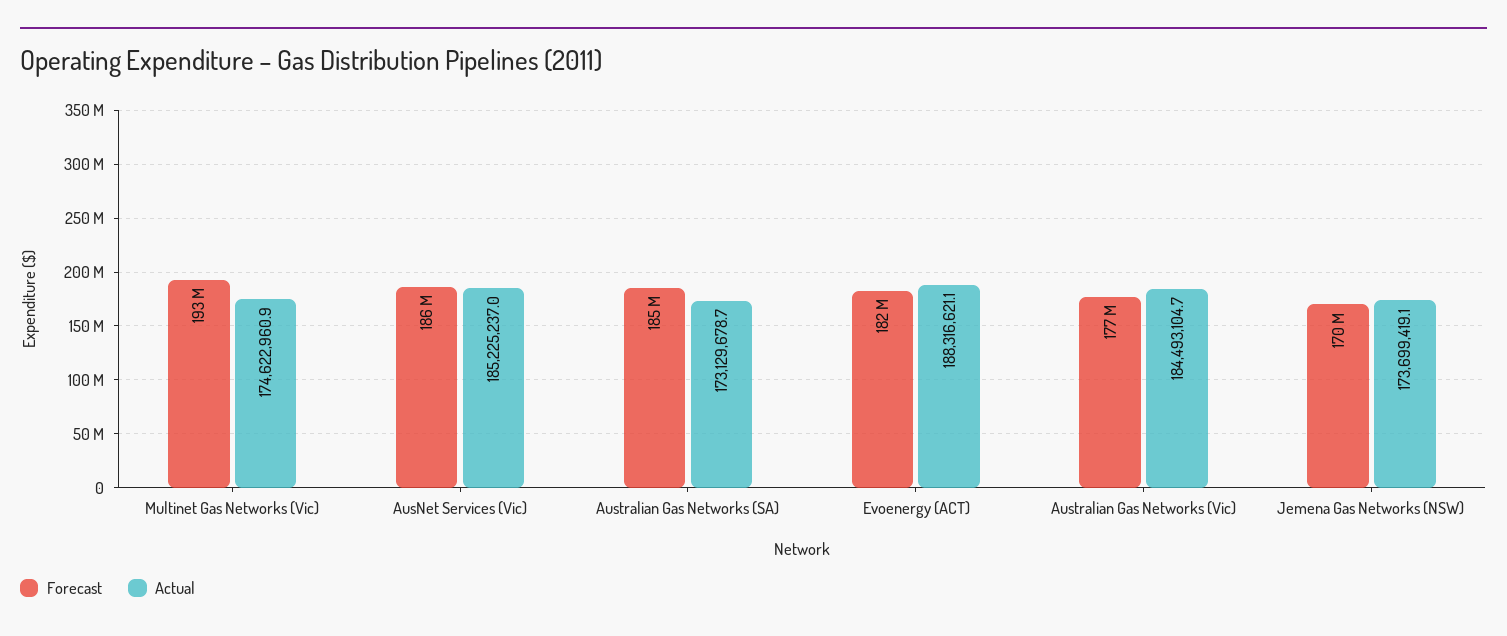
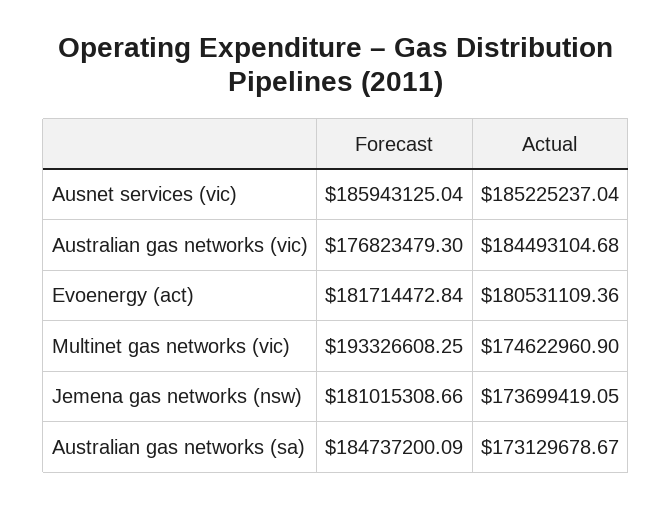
  {
    "Forecast": {
      "Multinet Gas Networks (Vic)": 193326608.25,
      "AusNet Services (Vic)": 185943125.04,
      "Australian Gas Networks (SA)": 184737200.09,
      "Evoenergy (ACT)": 181714472.84,
      "Australian Gas Networks (Vic)": 176823479.3,
-     "Jemena Gas Networks (NSW)": 170000000
+     "Jemena Gas Networks (NSW)": 181015308.66
    },
    "Actual": {
      "Multinet Gas Networks (Vic)": 174622960.9,
      "AusNet Services (Vic)": 185225237.04,
      "Australian Gas Networks (SA)": 173129678.67,
-     "Evoenergy (ACT)": 188316621.1,
+     "Evoenergy (ACT)": 180531109.36,
      "Australian Gas Networks (Vic)": 184493104.68,
      "Jemena Gas Networks (NSW)": 173699419.05
    }
  }

